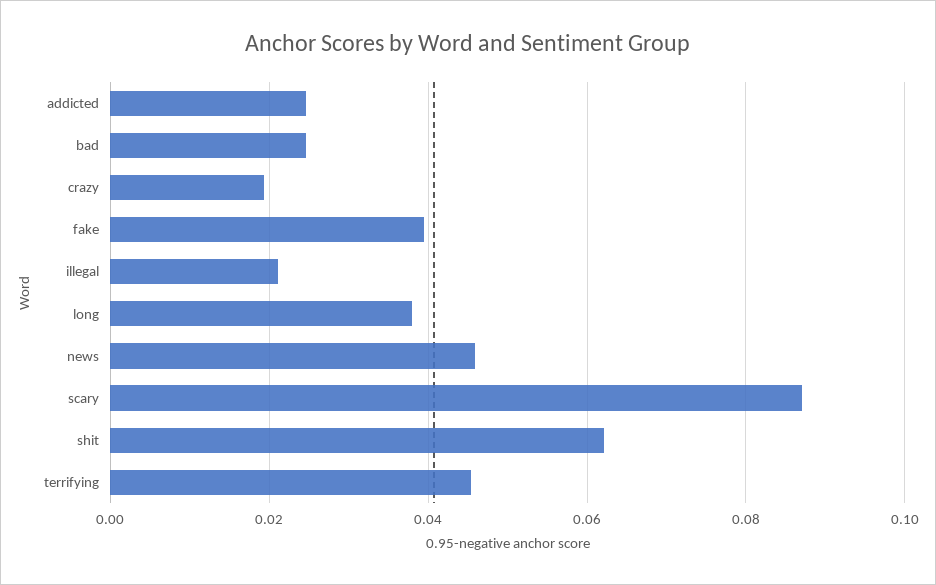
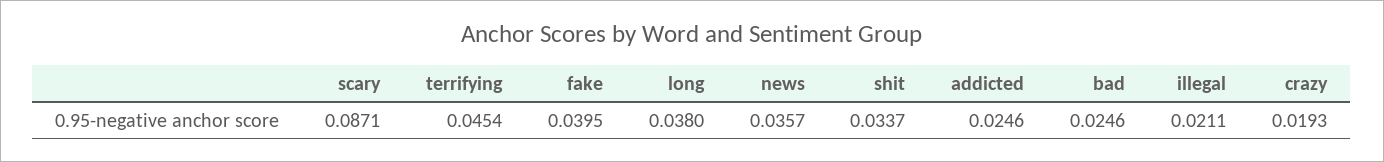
  {
    "addicted": 0.0246,
    "bad": 0.0246,
    "crazy": 0.0193,
    "fake": 0.0395,
    "illegal": 0.0211,
    "long": 0.038,
-   "news": 0.046,
+   "news": 0.0357,
    "scary": 0.0871,
-   "shit": 0.062,
+   "shit": 0.0337,
    "terrifying": 0.0454
  }

